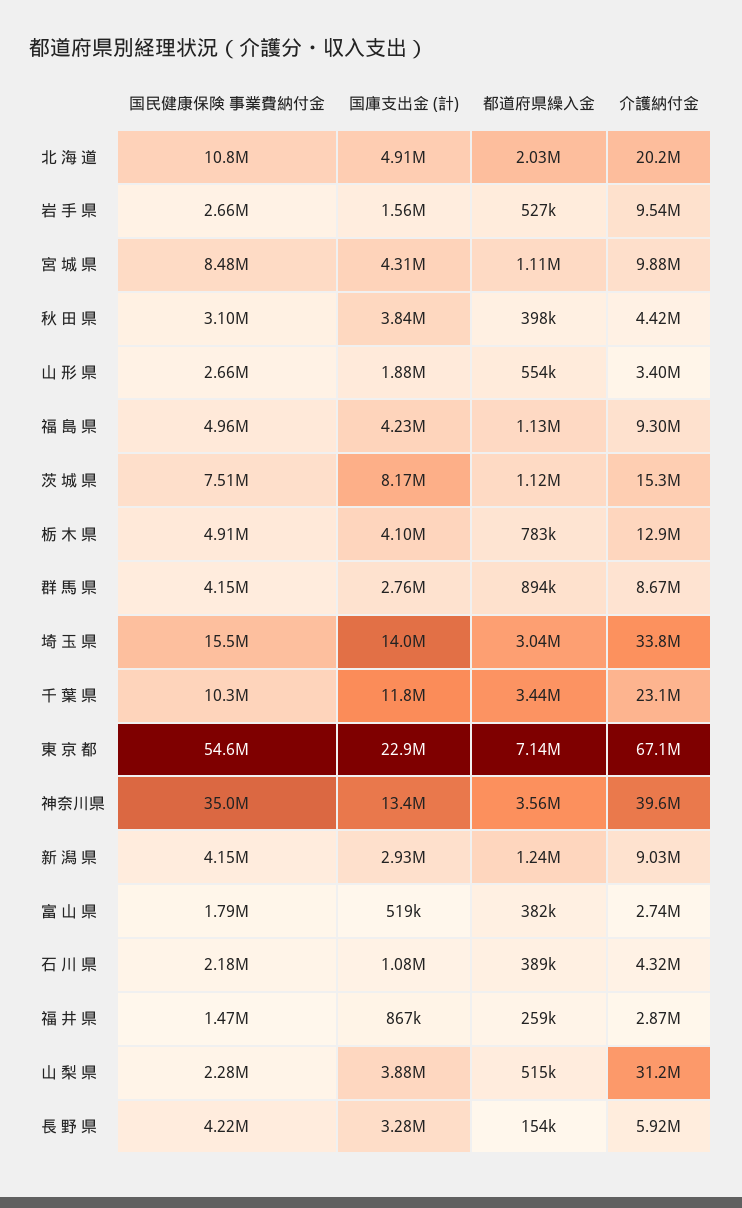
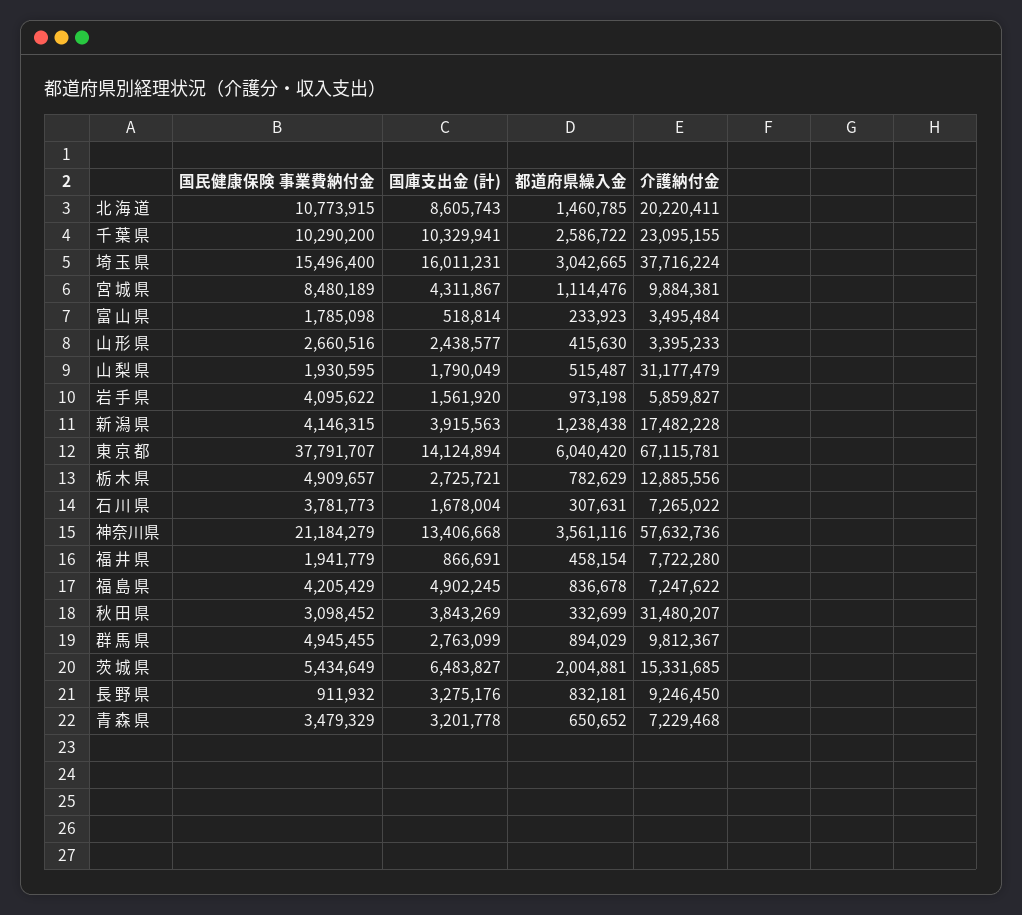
  {
    "国民健康保険 事業費納付金": {
      "北 海 道": 10773915,
-     "岩 手 県": 2660000,
+     "岩 手 県": 4095622,
      "宮 城 県": 8480189,
      "秋 田 県": 3098452,
      "山 形 県": 2660516,
-     "福 島 県": 4960000,
+     "福 島 県": 4205429,
-     "茨 城 県": 7510000,
+     "茨 城 県": 5434649,
      "栃 木 県": 4909657,
-     "群 馬 県": 4150000,
+     "群 馬 県": 4945455,
      "埼 玉 県": 15496400,
      "千 葉 県": 10290200,
-     "東 京 都": 54600000,
+     "東 京 都": 37791707,
-     "神奈川県": 35000000,
+     "神奈川県": 21184279,
      "新 潟 県": 4146315,
      "富 山 県": 1785098,
-     "石 川 県": 2180000,
+     "石 川 県": 3781773,
-     "福 井 県": 1470000,
+     "福 井 県": 1941779,
-     "山 梨 県": 2280000,
+     "山 梨 県": 1930595,
-     "長 野 県": 4220000
+     "長 野 県": 911932,
+     "青 森 県": 3479329
    },
    "国庫支出金 (計)": {
-     "北 海 道": 4910000,
+     "北 海 道": 8605743,
      "岩 手 県": 1561920,
      "宮 城 県": 4311867,
      "秋 田 県": 3843269,
-     "山 形 県": 1880000,
+     "山 形 県": 2438577,
-     "福 島 県": 4230000,
+     "福 島 県": 4902245,
-     "茨 城 県": 8170000,
+     "茨 城 県": 6483827,
-     "栃 木 県": 4100000,
+     "栃 木 県": 2725721,
      "群 馬 県": 2763099,
-     "埼 玉 県": 14000000,
+     "埼 玉 県": 16011231,
-     "千 葉 県": 11800000,
+     "千 葉 県": 10329941,
-     "東 京 都": 22900000,
+     "東 京 都": 14124894,
      "神奈川県": 13406668,
-     "新 潟 県": 2930000,
+     "新 潟 県": 3915563,
      "富 山 県": 518814,
-     "石 川 県": 1080000,
+     "石 川 県": 1678004,
      "福 井 県": 866691,
-     "山 梨 県": 3880000,
+     "山 梨 県": 1790049,
-     "長 野 県": 3275176
+     "長 野 県": 3275176,
+     "青 森 県": 3201778
    },
    "都道府県繰入金": {
-     "北 海 道": 2030000,
+     "北 海 道": 1460785,
-     "岩 手 県": 527000,
+     "岩 手 県": 973198,
      "宮 城 県": 1114476,
-     "秋 田 県": 398000,
+     "秋 田 県": 332699,
-     "山 形 県": 554000,
+     "山 形 県": 415630,
-     "福 島 県": 1130000,
+     "福 島 県": 836678,
-     "茨 城 県": 1120000,
+     "茨 城 県": 2004881,
      "栃 木 県": 782629,
      "群 馬 県": 894029,
      "埼 玉 県": 3042665,
-     "千 葉 県": 3440000,
+     "千 葉 県": 2586722,
-     "東 京 都": 7140000,
+     "東 京 都": 6040420,
      "神奈川県": 3561116,
      "新 潟 県": 1238438,
-     "富 山 県": 382000,
+     "富 山 県": 233923,
-     "石 川 県": 389000,
+     "石 川 県": 307631,
-     "福 井 県": 259000,
+     "福 井 県": 458154,
      "山 梨 県": 515487,
-     "長 野 県": 154000
+     "長 野 県": 832181,
+     "青 森 県": 650652
    },
    "介護納付金": {
      "北 海 道": 20220411,
-     "岩 手 県": 9540000,
+     "岩 手 県": 5859827,
      "宮 城 県": 9884381,
-     "秋 田 県": 4420000,
+     "秋 田 県": 31480207,
      "山 形 県": 3395233,
-     "福 島 県": 9300000,
+     "福 島 県": 7247622,
      "茨 城 県": 15331685,
      "栃 木 県": 12885556,
-     "群 馬 県": 8670000,
+     "群 馬 県": 9812367,
-     "埼 玉 県": 33800000,
+     "埼 玉 県": 37716224,
      "千 葉 県": 23095155,
      "東 京 都": 67115781,
-     "神奈川県": 39600000,
+     "神奈川県": 57632736,
-     "新 潟 県": 9030000,
+     "新 潟 県": 17482228,
-     "富 山 県": 2740000,
+     "富 山 県": 3495484,
-     "石 川 県": 4320000,
+     "石 川 県": 7265022,
-     "福 井 県": 2870000,
+     "福 井 県": 7722280,
      "山 梨 県": 31177479,
-     "長 野 県": 5920000
+     "長 野 県": 9246450,
+     "青 森 県": 7229468
    }
  }

